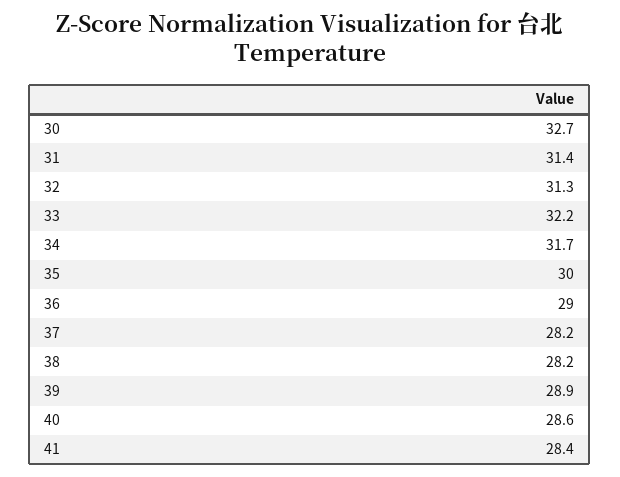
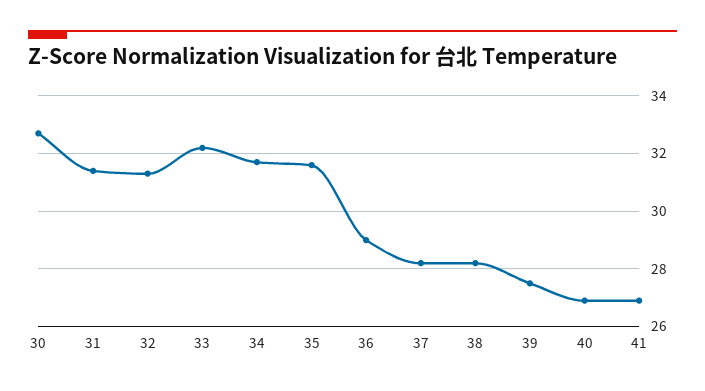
  {
    "30": 32.7,
    "31": 31.4,
    "32": 31.3,
    "33": 32.2,
    "34": 31.7,
-   "35": 30,
+   "35": 31.5,
    "36": 29,
    "37": 28.2,
    "38": 28.2,
-   "39": 28.9,
+   "39": 27.5,
-   "40": 28.6,
+   "40": 27,
-   "41": 28.4
+   "41": 27
  }

